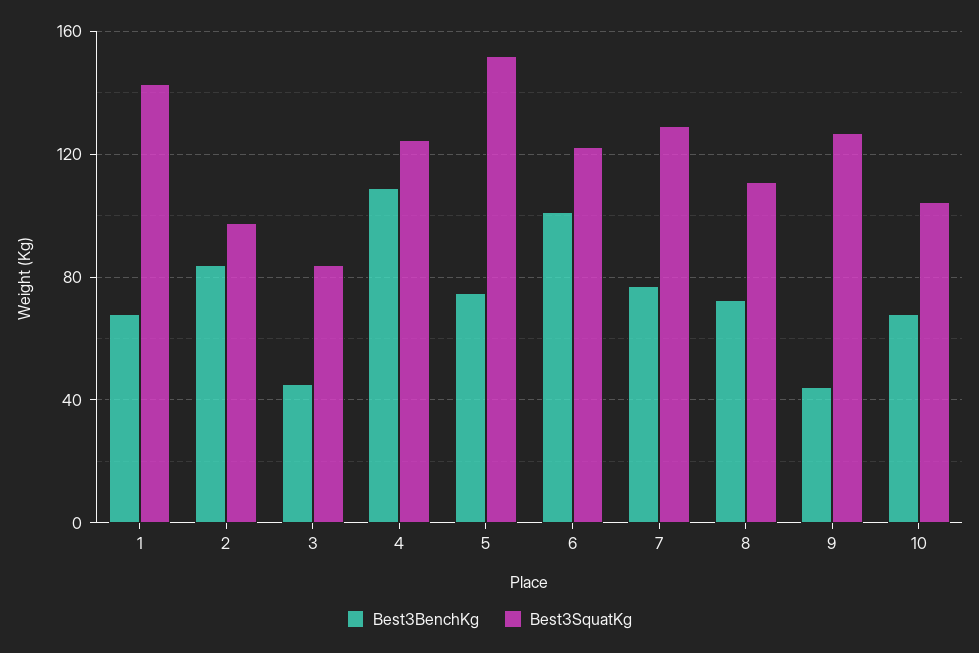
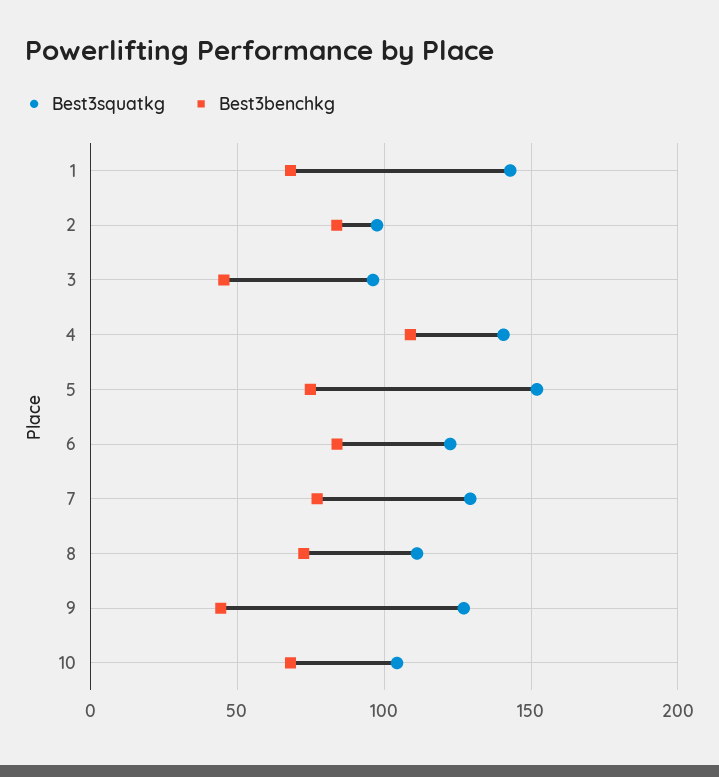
  {
    "Best3BenchKg": {
      "1": 70,
      "2": 85,
      "3": 45,
      "4": 110,
      "5": 75,
-     "6": 100,
+     "6": 85,
      "7": 75,
      "8": 75,
      "9": 45,
      "10": 70
    },
    "Best3SquatKg": {
      "1": 145,
      "2": 100,
-     "3": 85,
+     "3": 95,
-     "4": 125,
+     "4": 140,
      "5": 150,
      "6": 120,
      "7": 130,
      "8": 110,
      "9": 125,
      "10": 105
    }
  }

